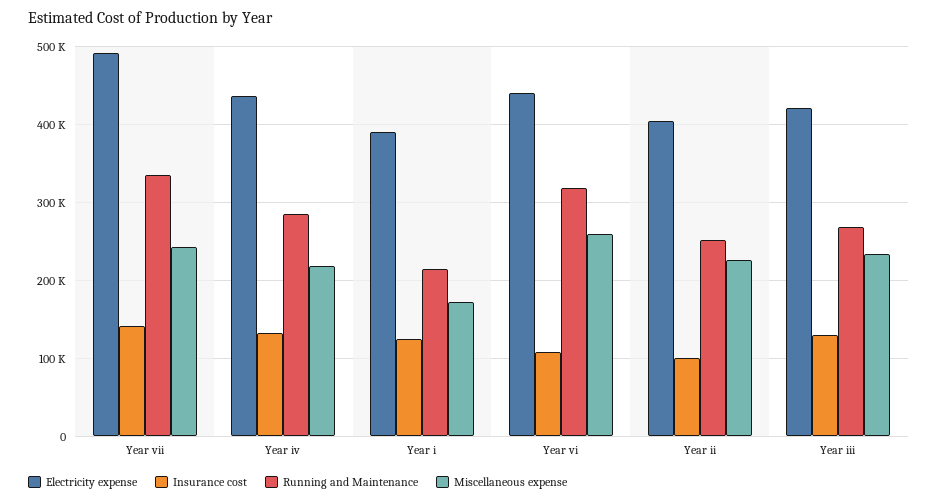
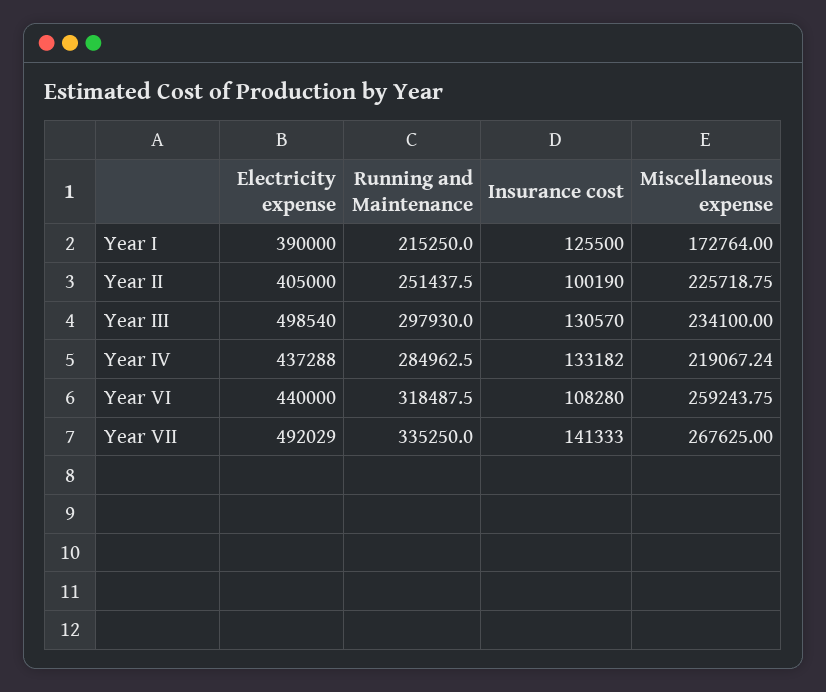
  {
    "Electricity expense": {
      "Year vii": 492029,
      "Year iv": 437288,
      "Year i": 390000,
      "Year vi": 440000,
      "Year ii": 405000,
-     "Year iii": 420000
+     "Year iii": 498540
    },
    "Insurance cost": {
      "Year vii": 141333,
      "Year iv": 133182,
      "Year i": 125500,
      "Year vi": 108280,
      "Year ii": 100190,
      "Year iii": 130570
    },
    "Running and Maintenance": {
      "Year vii": 335250,
      "Year iv": 284962.5,
      "Year i": 215250,
      "Year vi": 318487.5,
      "Year ii": 251437.5,
-     "Year iii": 270000
+     "Year iii": 297930
    },
    "Miscellaneous expense": {
-     "Year vii": 240000,
+     "Year vii": 267625,
      "Year iv": 219067.24,
      "Year i": 172764,
      "Year vi": 259243.75,
      "Year ii": 225718.75,
      "Year iii": 234100
    }
  }

